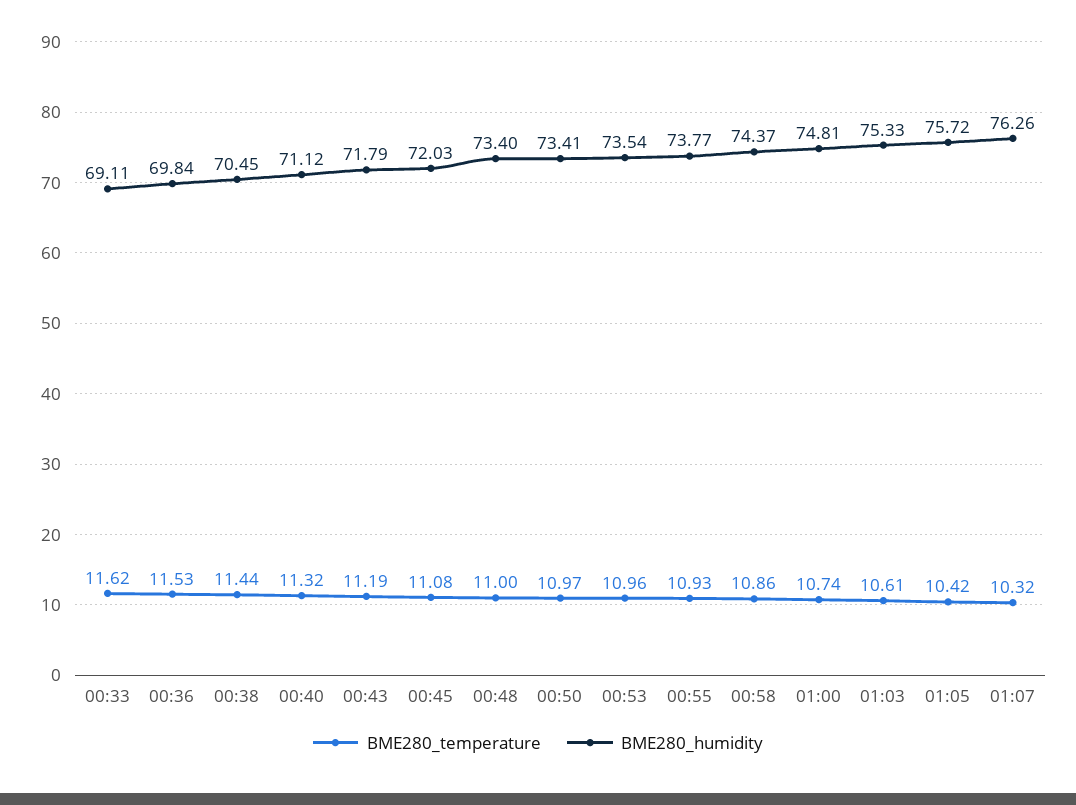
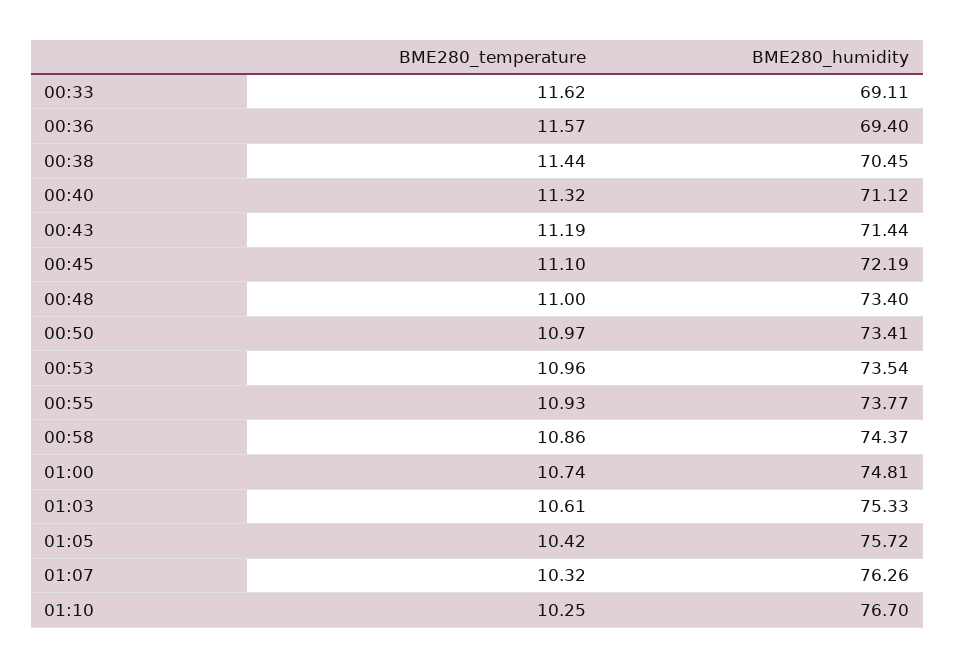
  {
    "BME280_temperature": {
      "00:33": 11.62,
-     "00:36": 11.53,
+     "00:36": 11.57,
      "00:38": 11.44,
      "00:40": 11.32,
      "00:43": 11.19,
-     "00:45": 11.08,
+     "00:45": 11.1,
      "00:48": 11,
      "00:50": 10.97,
      "00:53": 10.96,
      "00:55": 10.93,
      "00:58": 10.86,
      "01:00": 10.74,
      "01:03": 10.61,
      "01:05": 10.42,
-     "01:07": 10.32
+     "01:07": 10.32,
+     "01:10": 10.25
    },
    "BME280_humidity": {
      "00:33": 69.11,
-     "00:36": 69.84,
+     "00:36": 69.4,
      "00:38": 70.45,
      "00:40": 71.12,
-     "00:43": 71.79,
+     "00:43": 71.44,
-     "00:45": 72.03,
+     "00:45": 72.19,
      "00:48": 73.4,
      "00:50": 73.41,
      "00:53": 73.54,
      "00:55": 73.77,
      "00:58": 74.37,
      "01:00": 74.81,
      "01:03": 75.33,
      "01:05": 75.72,
-     "01:07": 76.26
+     "01:07": 76.26,
+     "01:10": 76.7
    }
  }

